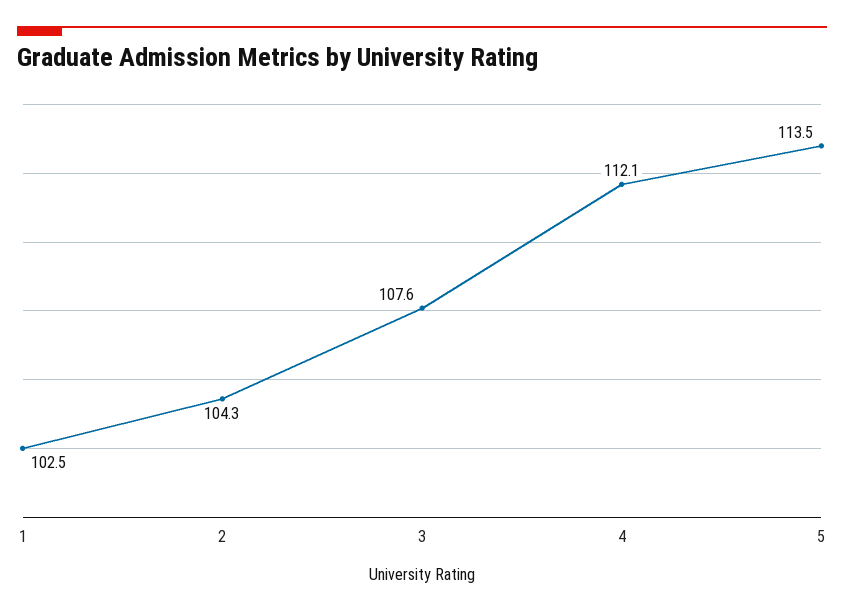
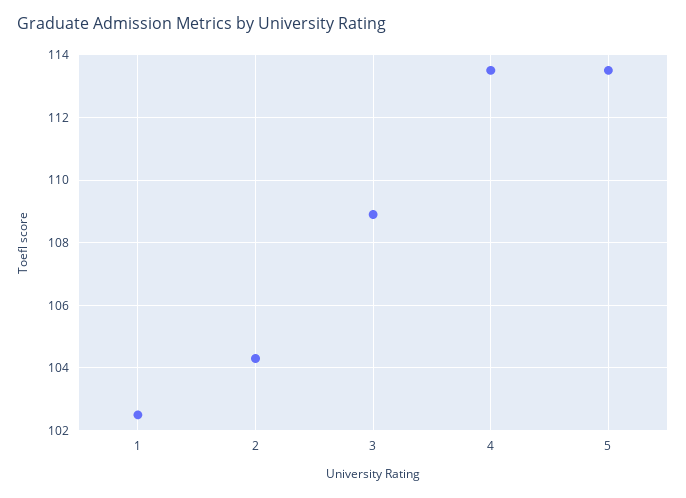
  {
    "1": 102.5,
    "2": 104.3,
-   "3": 107.6,
+   "3": 109,
-   "4": 112.1,
+   "4": 113.5,
    "5": 113.5
  }

